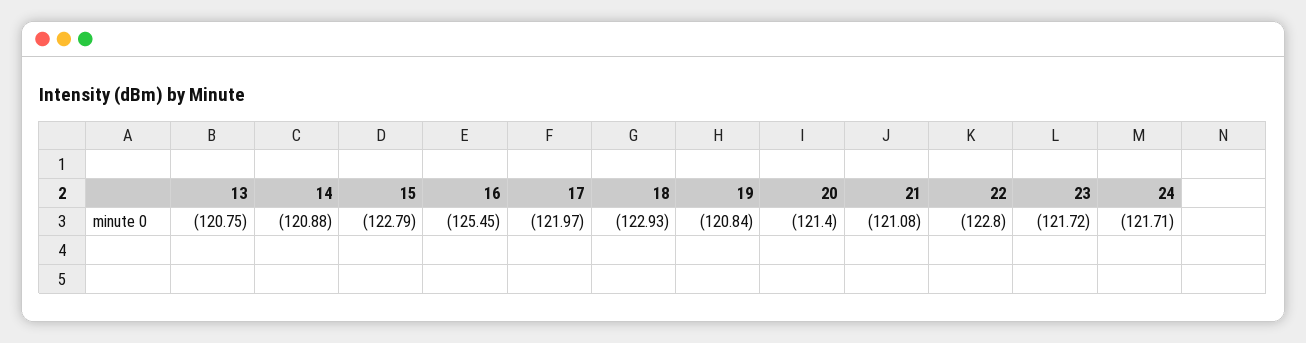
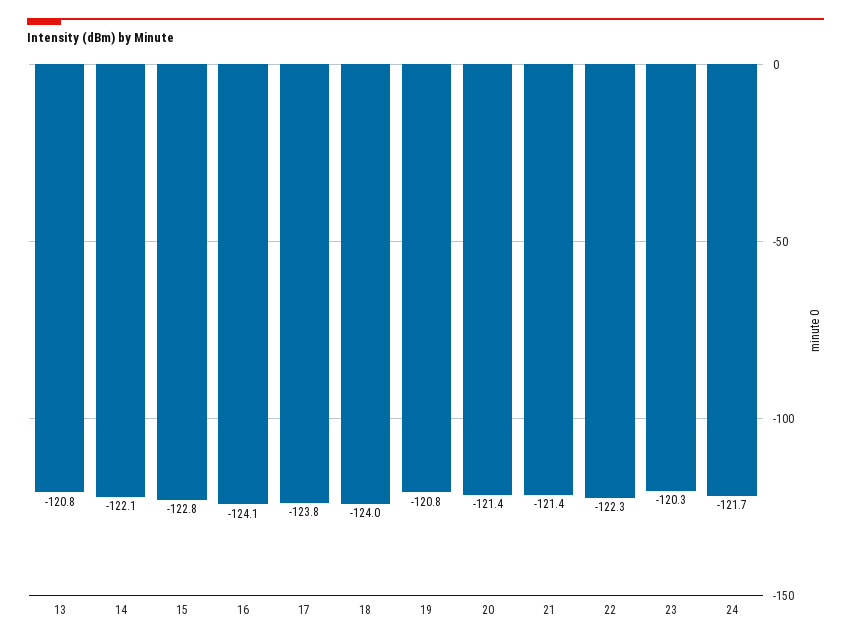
  {
    "13": -120.75,
-   "14": -120.88,
+   "14": -122.1,
    "15": -122.79,
-   "16": -125.45,
+   "16": -124.1,
-   "17": -121.97,
+   "17": -123.8,
-   "18": -122.93,
+   "18": -124,
    "19": -120.84,
    "20": -121.4,
-   "21": -121.08,
+   "21": -121.4,
-   "22": -122.8,
+   "22": -122.3,
-   "23": -121.72,
+   "23": -120.3,
    "24": -121.71
  }

